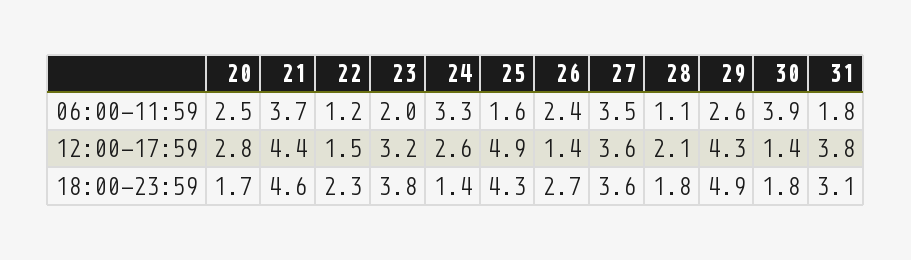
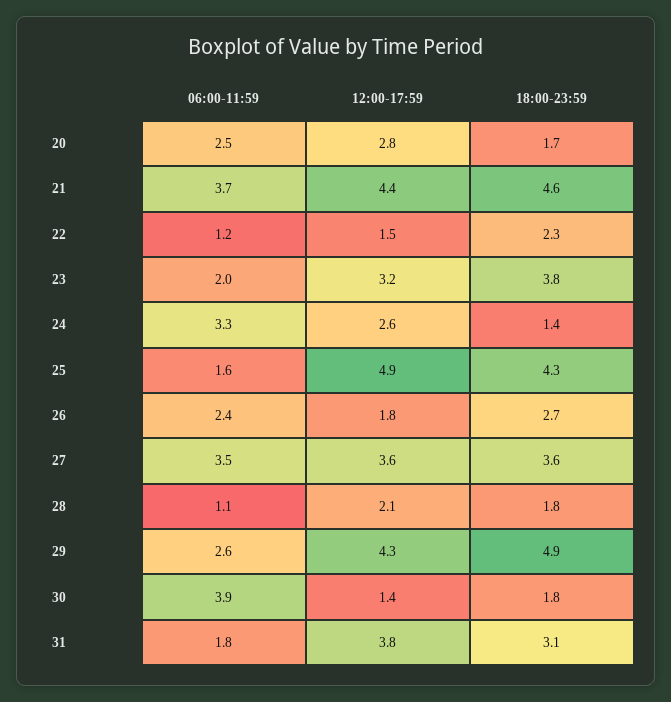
  {
    "20": {
      "06:00-11:59": 2.5,
      "12:00-17:59": 2.8,
      "18:00-23:59": 1.7
    },
    "21": {
      "06:00-11:59": 3.7,
      "12:00-17:59": 4.4,
      "18:00-23:59": 4.6
    },
    "22": {
      "06:00-11:59": 1.2,
      "12:00-17:59": 1.5,
      "18:00-23:59": 2.3
    },
    "23": {
      "06:00-11:59": 2,
      "12:00-17:59": 3.2,
      "18:00-23:59": 3.8
    },
    "24": {
      "06:00-11:59": 3.3,
      "12:00-17:59": 2.6,
      "18:00-23:59": 1.4
    },
    "25": {
      "06:00-11:59": 1.6,
      "12:00-17:59": 4.9,
      "18:00-23:59": 4.3
    },
    "26": {
      "06:00-11:59": 2.4,
-     "12:00-17:59": 1.4,
+     "12:00-17:59": 1.8,
      "18:00-23:59": 2.7
    },
    "27": {
      "06:00-11:59": 3.5,
      "12:00-17:59": 3.6,
      "18:00-23:59": 3.6
    },
    "28": {
      "06:00-11:59": 1.1,
      "12:00-17:59": 2.1,
      "18:00-23:59": 1.8
    },
    "29": {
      "06:00-11:59": 2.6,
      "12:00-17:59": 4.3,
      "18:00-23:59": 4.9
    },
    "30": {
      "06:00-11:59": 3.9,
      "12:00-17:59": 1.4,
      "18:00-23:59": 1.8
    },
    "31": {
      "06:00-11:59": 1.8,
      "12:00-17:59": 3.8,
      "18:00-23:59": 3.1
    }
  }

